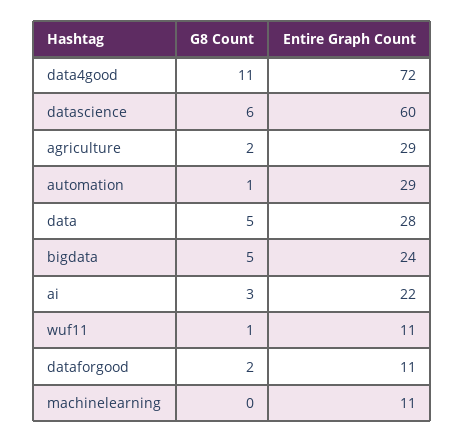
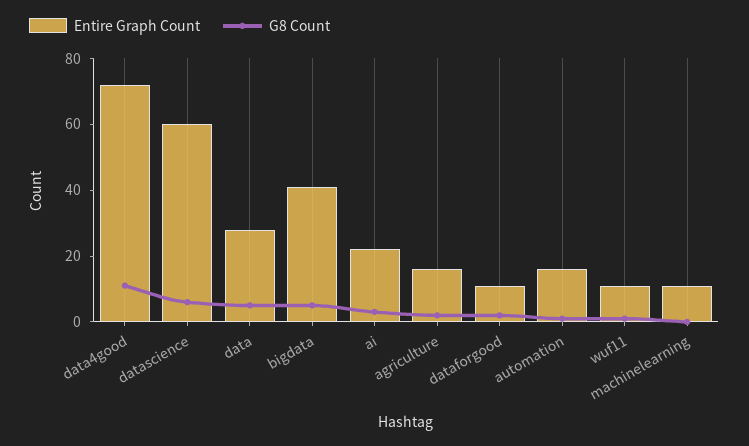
  {
    "G8 Count": {
      "data4good": 11,
      "datascience": 6,
      "agriculture": 2,
      "automation": 1,
      "data": 5,
      "bigdata": 5,
      "ai": 3,
      "wuf11": 1,
      "dataforgood": 2,
      "machinelearning": 0
    },
    "Entire Graph Count": {
      "data4good": 72,
      "datascience": 60,
-     "agriculture": 29,
+     "agriculture": 15,
-     "automation": 29,
+     "automation": 15,
      "data": 28,
-     "bigdata": 24,
+     "bigdata": 40,
      "ai": 22,
      "wuf11": 11,
      "dataforgood": 11,
      "machinelearning": 11
    }
  }

